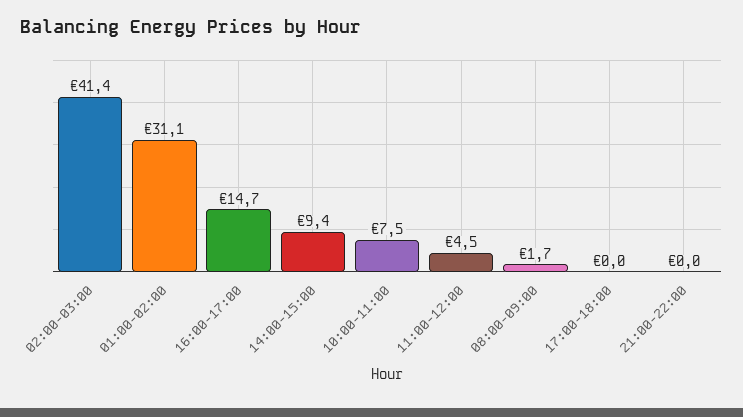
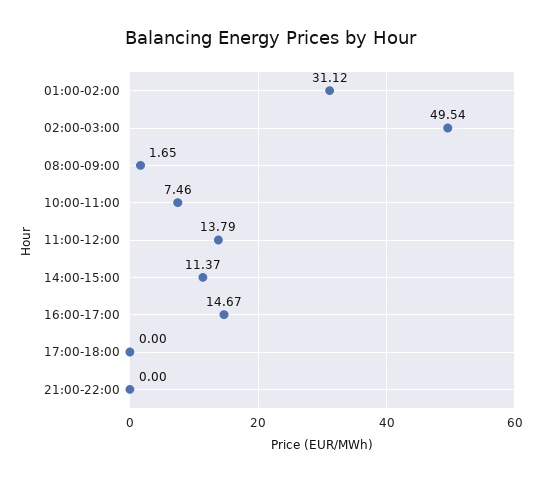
  {
-   "02:00-03:00": 41.4,
+   "02:00-03:00": 49.54,
    "01:00-02:00": 31.12,
    "16:00-17:00": 14.67,
-   "14:00-15:00": 9.4,
+   "14:00-15:00": 11.37,
    "10:00-11:00": 7.46,
-   "11:00-12:00": 4.5,
+   "11:00-12:00": 13.79,
    "08:00-09:00": 1.65,
    "17:00-18:00": 0,
    "21:00-22:00": 0
  }

